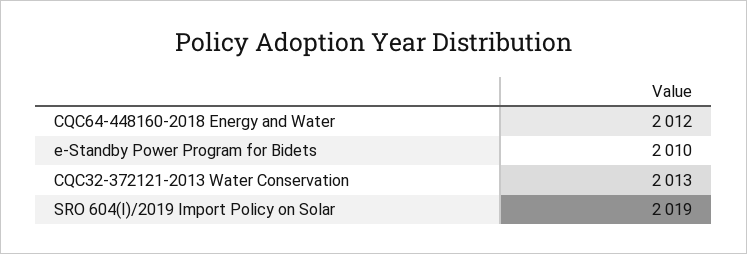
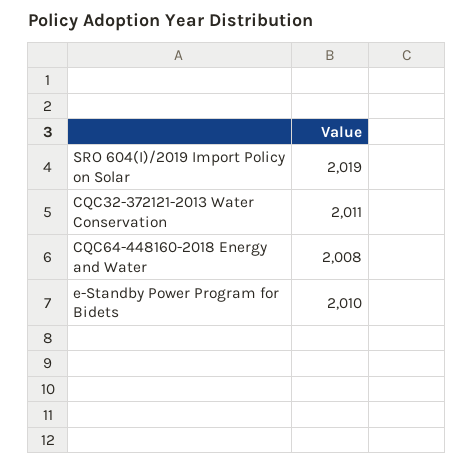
  {
-   "CQC64-448160-2018 Energy and Water": 2012,
+   "CQC64-448160-2018 Energy and Water": 2008,
    "e-Standby Power Program for Bidets": 2010,
-   "CQC32-372121-2013 Water Conservation": 2013,
+   "CQC32-372121-2013 Water Conservation": 2011,
    "SRO 604(I)/2019 Import Policy on Solar": 2019
  }

